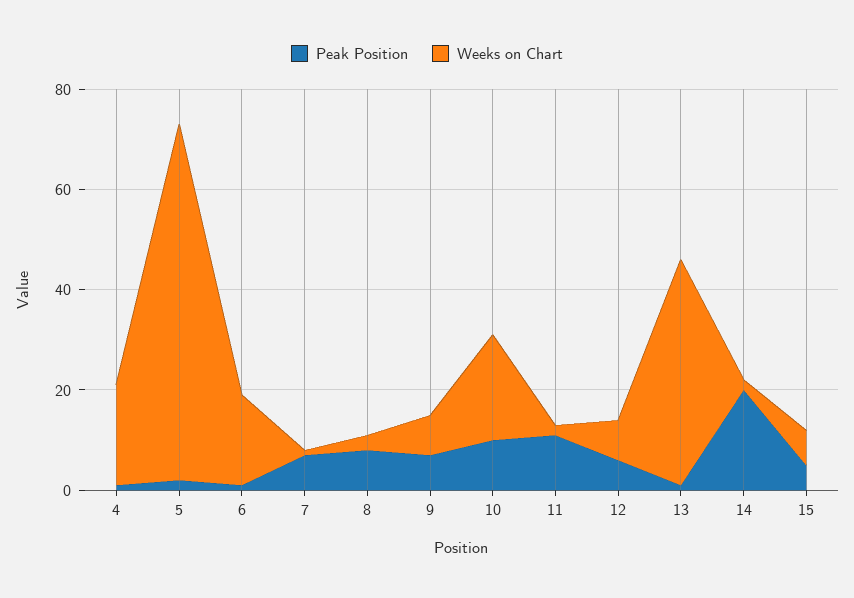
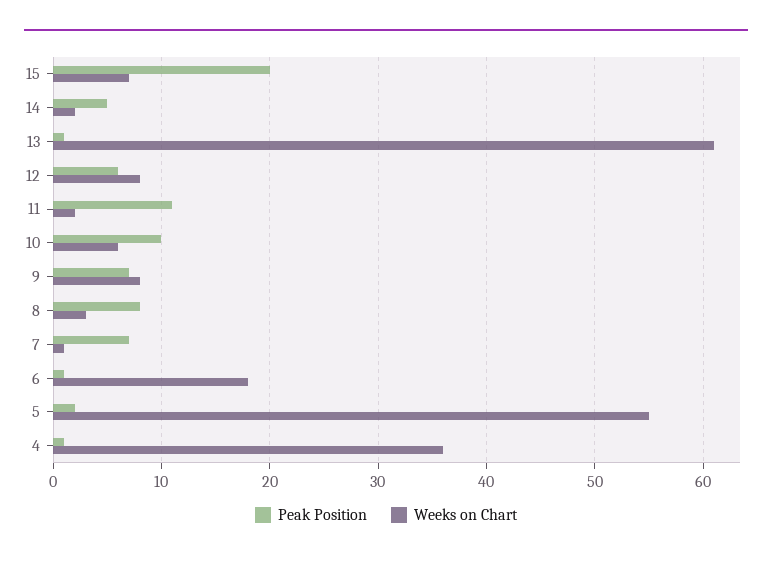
  {
    "Peak Position": {
      "4": 1,
      "5": 2,
      "6": 1,
      "7": 7,
      "8": 8,
      "9": 7,
      "10": 10,
      "11": 11,
      "12": 6,
      "13": 1,
-     "14": 20,
+     "14": 5,
-     "15": 5
+     "15": 20
    },
    "Weeks on Chart": {
-     "4": 20,
+     "4": 36,
-     "5": 70,
+     "5": 55,
      "6": 18,
      "7": 1,
      "8": 3,
      "9": 8,
-     "10": 20,
+     "10": 6,
      "11": 2,
      "12": 8,
-     "13": 45,
+     "13": 61,
      "14": 2,
      "15": 7
    }
  }

